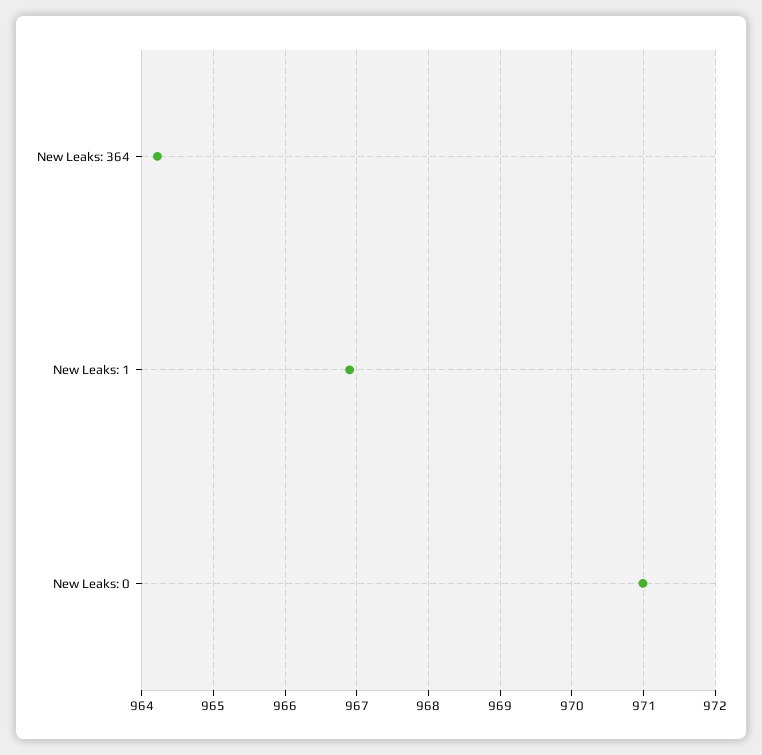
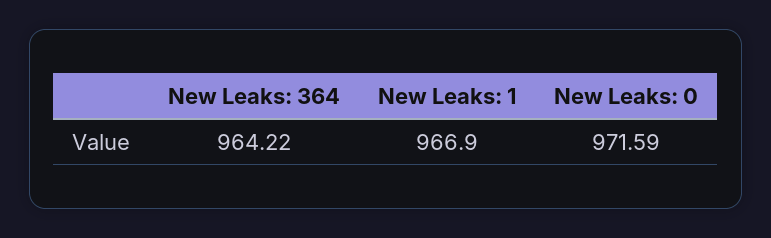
  {
    "New Leaks: 364": 964.22,
    "New Leaks: 1": 966.9,
-   "New Leaks: 0": 971
+   "New Leaks: 0": 971.59
  }

